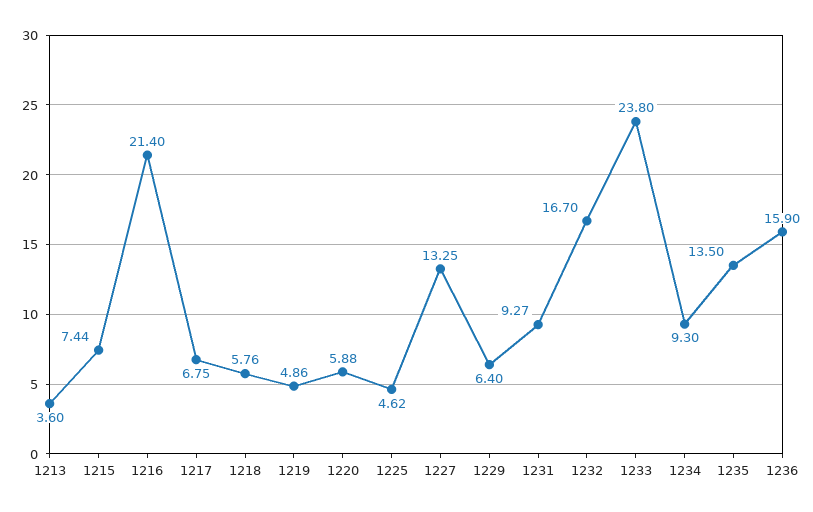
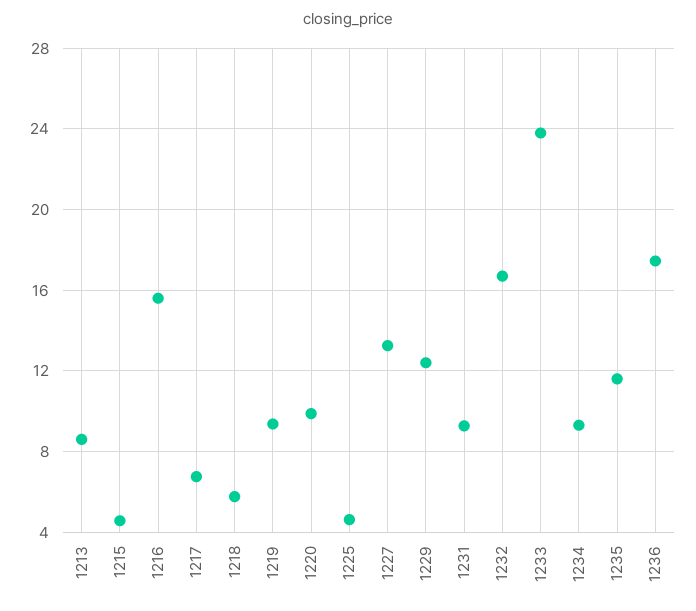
  {
-   "1213": 3.6,
+   "1213": 8.5,
-   "1215": 7.44,
+   "1215": 4.5,
-   "1216": 21.4,
+   "1216": 15.5,
    "1217": 6.75,
    "1218": 5.76,
-   "1219": 4.86,
+   "1219": 9.5,
-   "1220": 5.88,
+   "1220": 10,
    "1225": 4.62,
    "1227": 13.25,
-   "1229": 6.4,
+   "1229": 12.5,
    "1231": 9.27,
    "1232": 16.7,
    "1233": 23.8,
    "1234": 9.3,
-   "1235": 13.5,
+   "1235": 11.5,
-   "1236": 15.9
+   "1236": 17.5
  }

